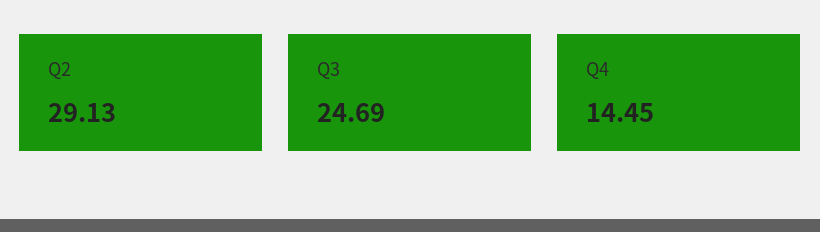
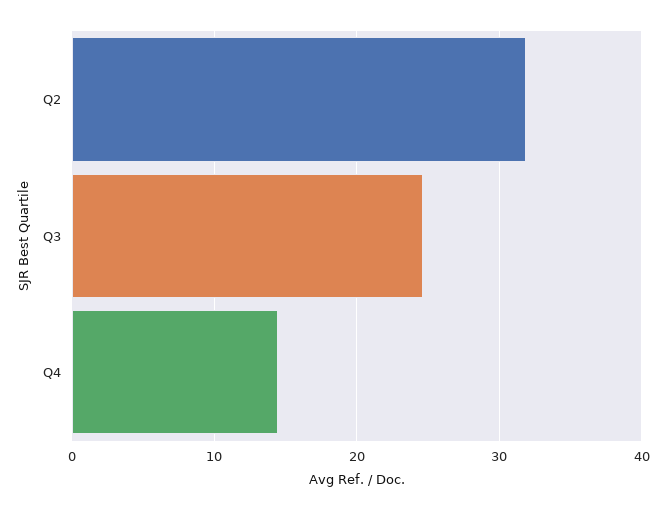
  {
-   "Q2": 29.13,
+   "Q2": 32,
    "Q3": 24.69,
    "Q4": 14.45
  }

